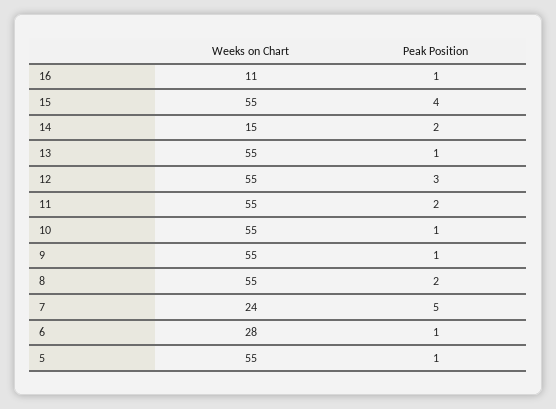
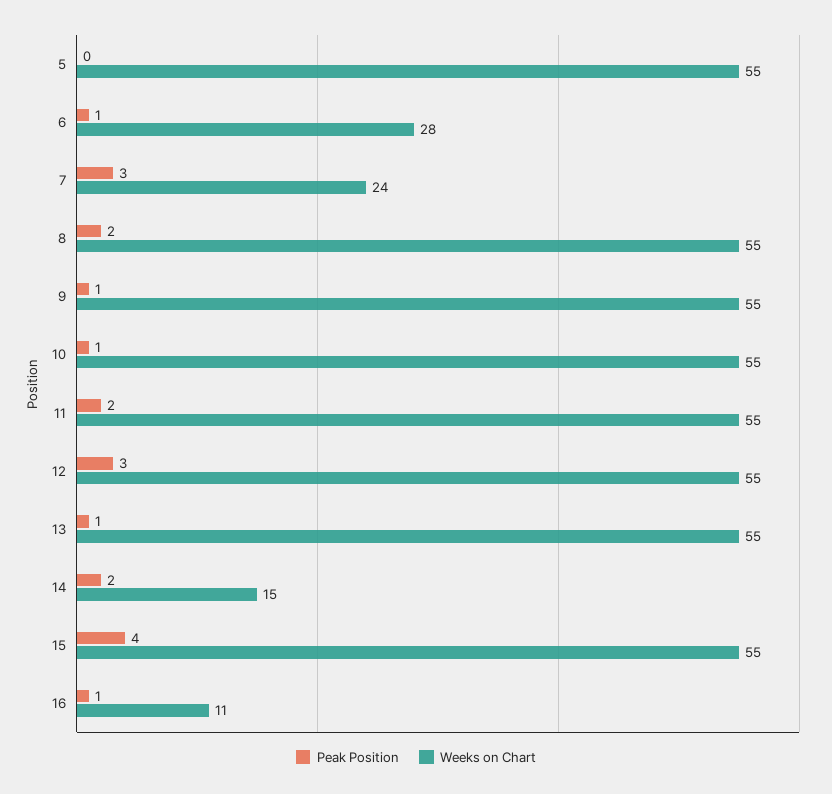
  {
    "Weeks on Chart": {
      "16": 11,
      "15": 55,
      "14": 15,
      "13": 55,
      "12": 55,
      "11": 55,
      "10": 55,
      "9": 55,
      "8": 55,
      "7": 24,
      "6": 28,
      "5": 55
    },
    "Peak Position": {
      "16": 1,
      "15": 4,
      "14": 2,
      "13": 1,
      "12": 3,
      "11": 2,
      "10": 1,
      "9": 1,
      "8": 2,
-     "7": 5,
+     "7": 3,
      "6": 1,
-     "5": 1
+     "5": 0
    }
  }

